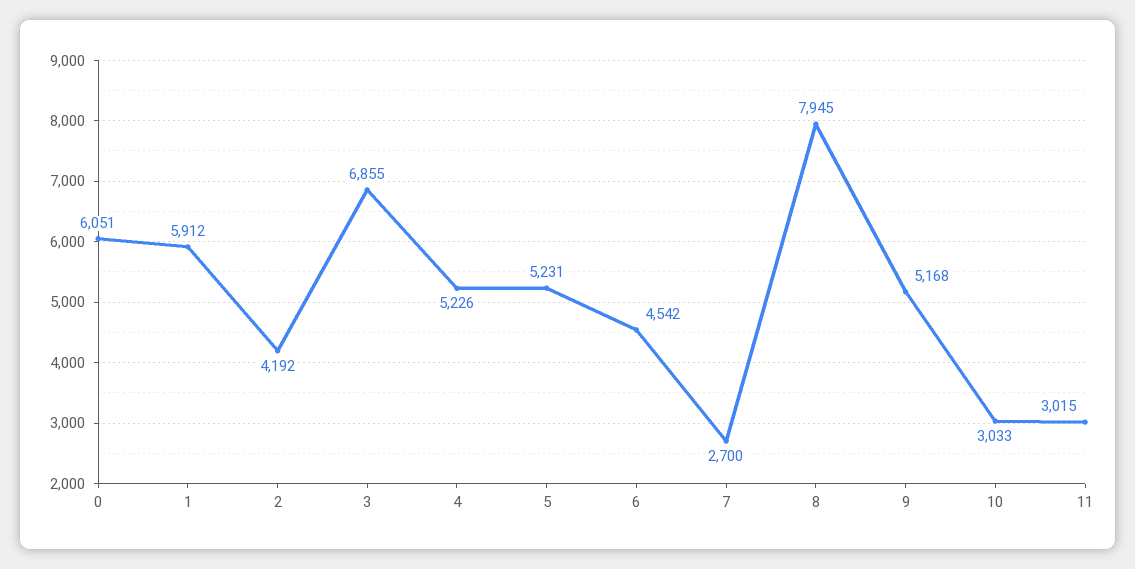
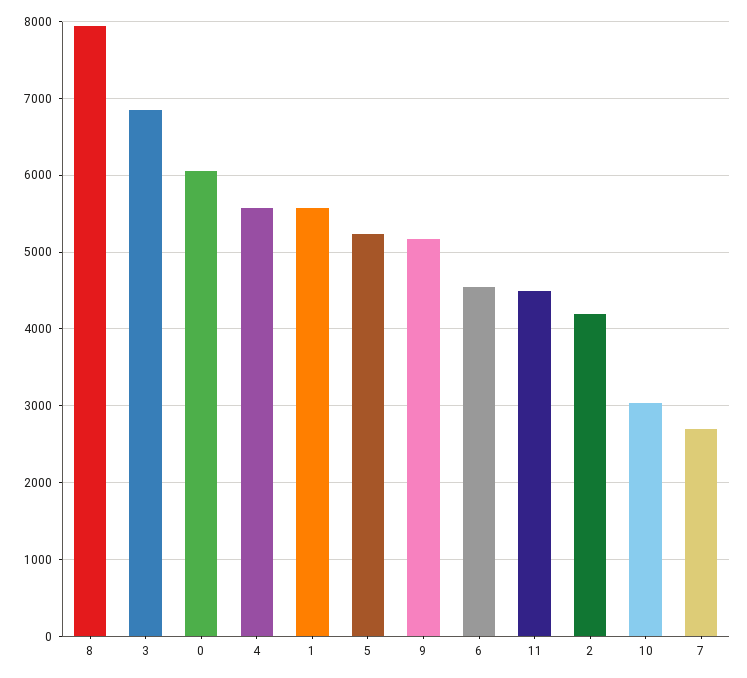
  {
    "0": 6051,
-   "1": 5912,
+   "1": 5600,
    "2": 4192,
    "3": 6855,
-   "4": 5226,
+   "4": 5600,
    "5": 5231,
    "6": 4542,
    "7": 2700,
    "8": 7945,
    "9": 5168,
    "10": 3033,
-   "11": 3015
+   "11": 4500
  }

